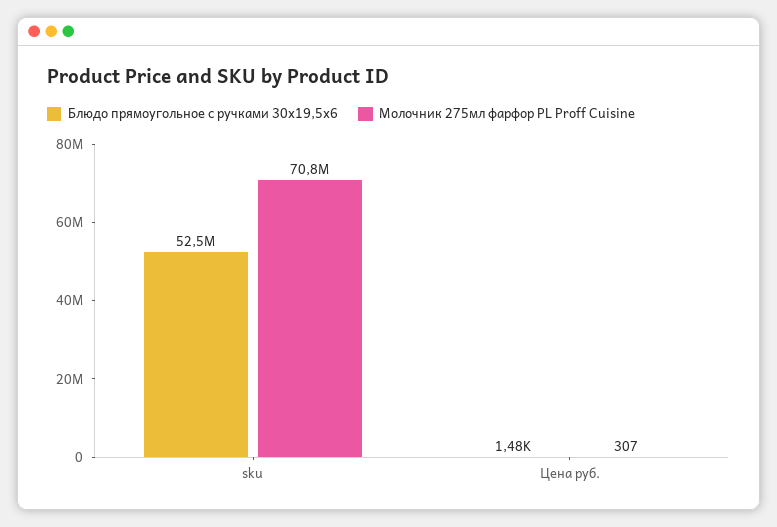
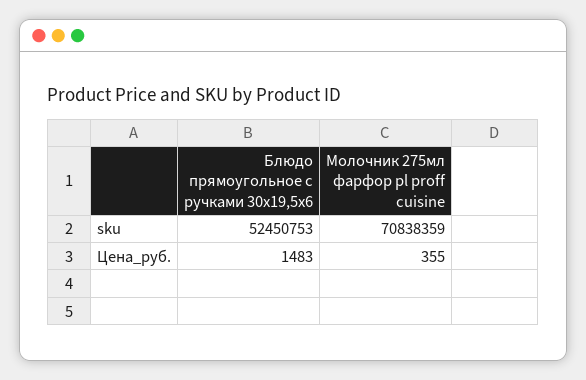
  {
    "Блюдо прямоугольное с ручками 30х19,5х6": {
      "sku": 52450753,
      "Цена руб.": 1483
    },
    "Молочник 275мл фарфор PL Proff Cuisine": {
      "sku": 70838359,
-     "Цена руб.": 307
+     "Цена руб.": 355
    }
  }

